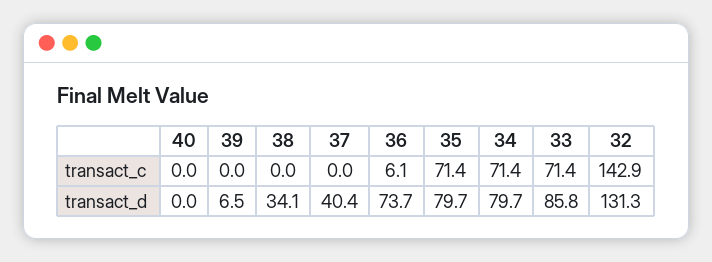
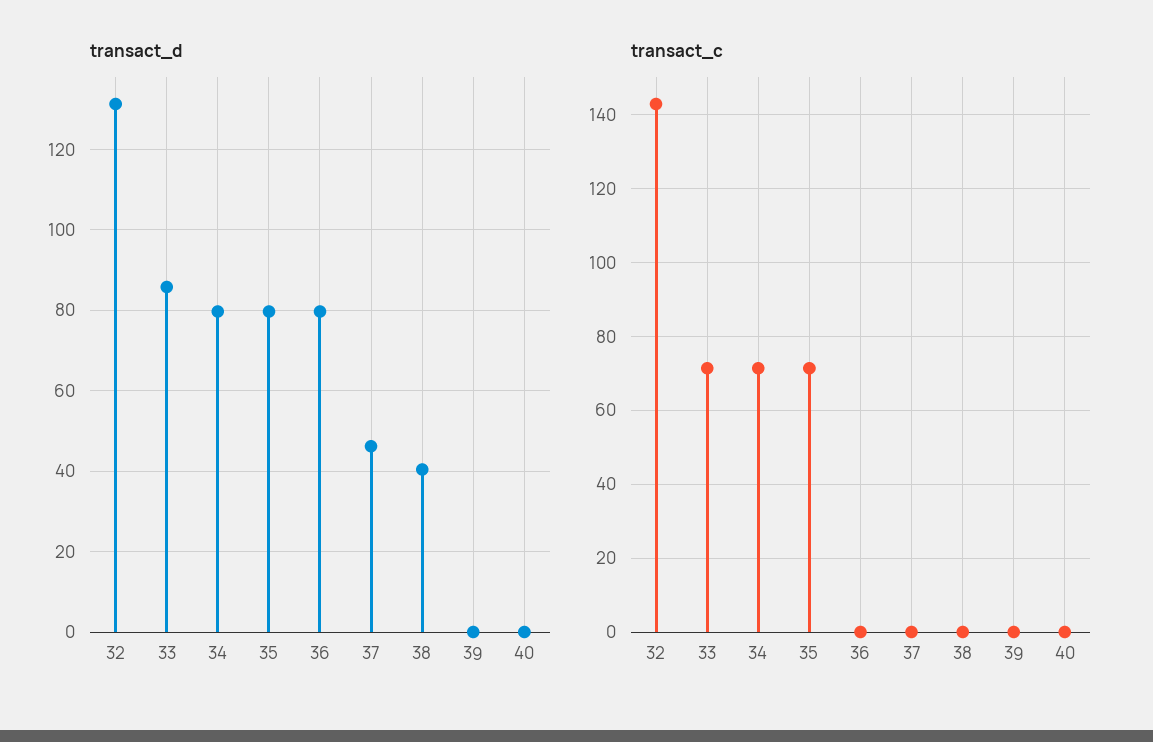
  {
    "transact_c": {
      "40": 0,
      "39": 0,
      "38": 0,
      "37": 0,
-     "36": 6.1,
+     "36": 0,
      "35": 71.4,
      "34": 71.4,
      "33": 71.4,
      "32": 142.9
    },
    "transact_d": {
      "40": 0,
-     "39": 6.5,
+     "39": 0,
-     "38": 34.1,
+     "38": 40,
-     "37": 40.4,
+     "37": 46,
-     "36": 73.7,
+     "36": 80,
      "35": 79.7,
      "34": 79.7,
      "33": 85.8,
      "32": 131.3
    }
  }

